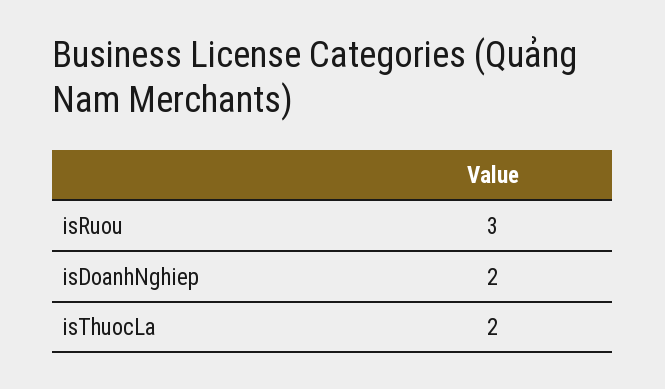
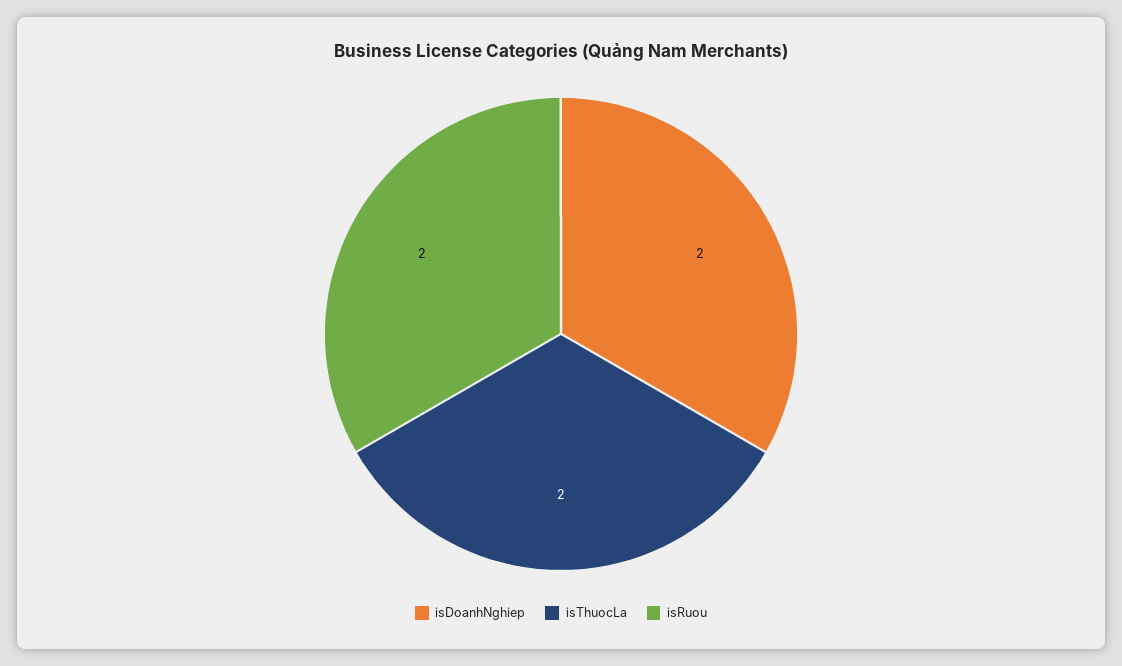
  {
-   "isRuou": 3,
+   "isRuou": 2,
    "isDoanhNghiep": 2,
    "isThuocLa": 2
  }

